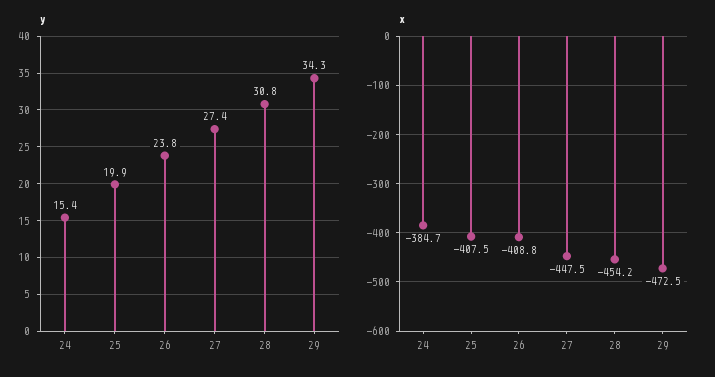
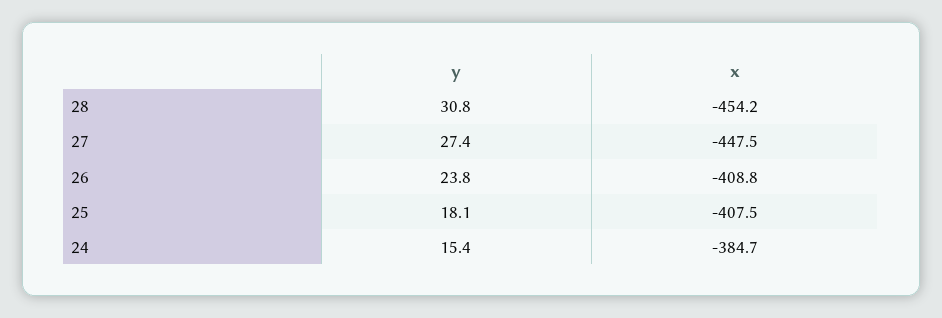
  {
    "y": {
      "24": 15.4,
-     "25": 19.9,
+     "25": 18.1,
      "26": 23.8,
      "27": 27.4,
-     "28": 30.8,
+     "28": 30.8
-     "29": 34.3
    },
    "x": {
      "24": -384.7,
      "25": -407.5,
      "26": -408.8,
      "27": -447.5,
-     "28": -454.2,
+     "28": -454.2
-     "29": -472.5
    }
  }

